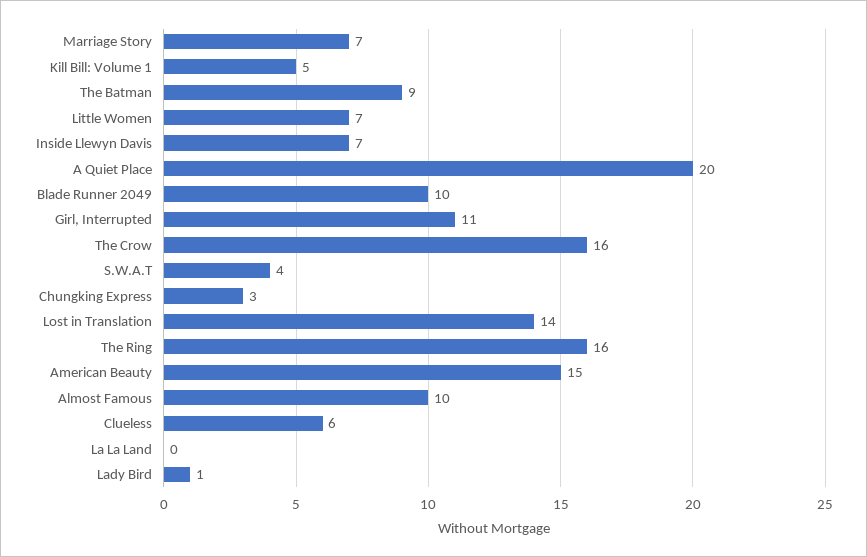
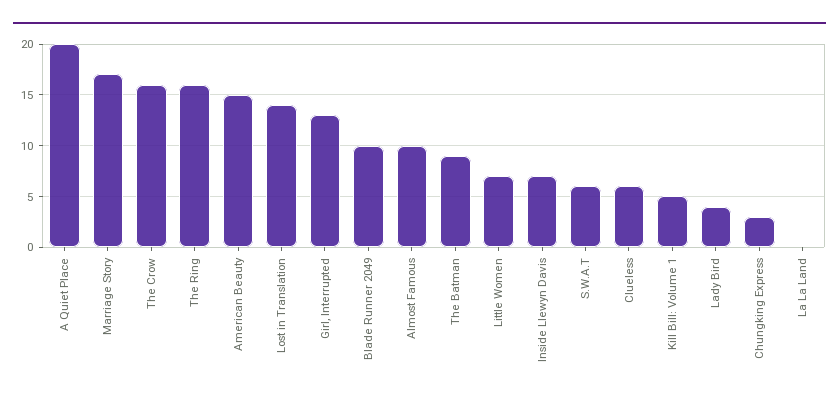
  {
-   "Marriage Story": 7,
+   "Marriage Story": 17,
    "Kill Bill: Volume 1": 5,
    "The Batman": 9,
    "Little Women": 7,
    "Inside Llewyn Davis": 7,
    "A Quiet Place": 20,
    "Blade Runner 2049": 10,
-   "Girl, Interrupted": 11,
+   "Girl, Interrupted": 13,
    "The Crow": 16,
-   "S.W.A.T": 4,
+   "S.W.A.T": 6,
    "Chungking Express": 3,
    "Lost in Translation": 14,
    "The Ring": 16,
    "American Beauty": 15,
    "Almost Famous": 10,
    "Clueless": 6,
    "La La Land": 0,
-   "Lady Bird": 1
+   "Lady Bird": 4
  }

